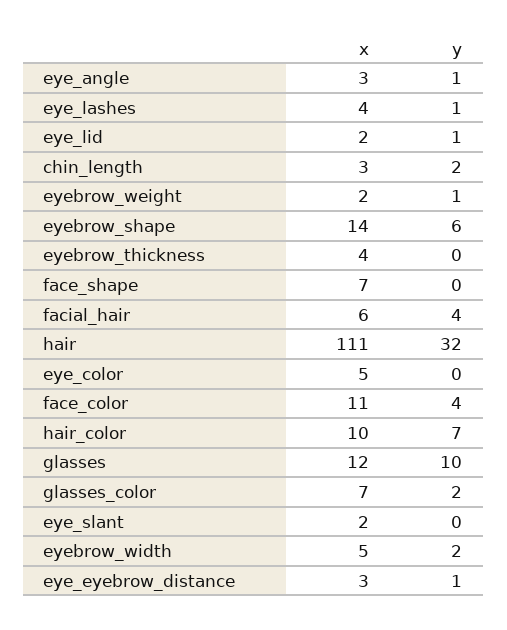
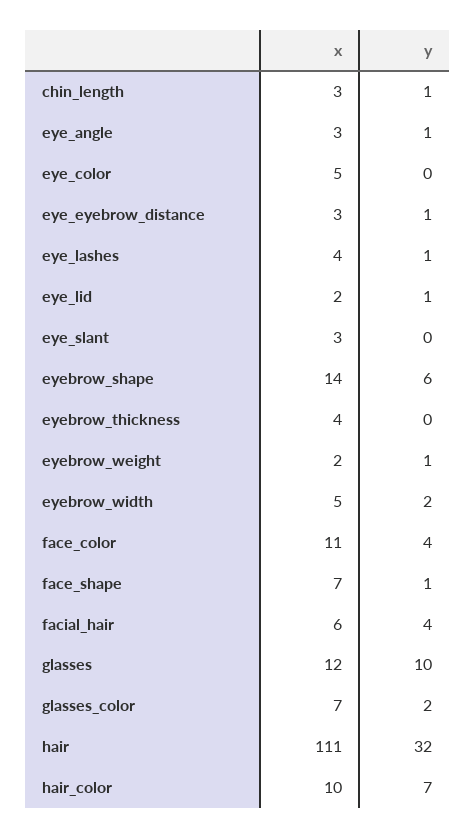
  {
    "x": {
      "eye_angle": 3,
      "eye_lashes": 4,
      "eye_lid": 2,
      "chin_length": 3,
      "eyebrow_weight": 2,
      "eyebrow_shape": 14,
      "eyebrow_thickness": 4,
      "face_shape": 7,
      "facial_hair": 6,
      "hair": 111,
      "eye_color": 5,
      "face_color": 11,
      "hair_color": 10,
      "glasses": 12,
      "glasses_color": 7,
-     "eye_slant": 2,
+     "eye_slant": 3,
      "eyebrow_width": 5,
      "eye_eyebrow_distance": 3
    },
    "y": {
      "eye_angle": 1,
      "eye_lashes": 1,
      "eye_lid": 1,
-     "chin_length": 2,
+     "chin_length": 1,
      "eyebrow_weight": 1,
      "eyebrow_shape": 6,
      "eyebrow_thickness": 0,
-     "face_shape": 0,
+     "face_shape": 1,
      "facial_hair": 4,
      "hair": 32,
      "eye_color": 0,
      "face_color": 4,
      "hair_color": 7,
      "glasses": 10,
      "glasses_color": 2,
      "eye_slant": 0,
      "eyebrow_width": 2,
      "eye_eyebrow_distance": 1
    }
  }

